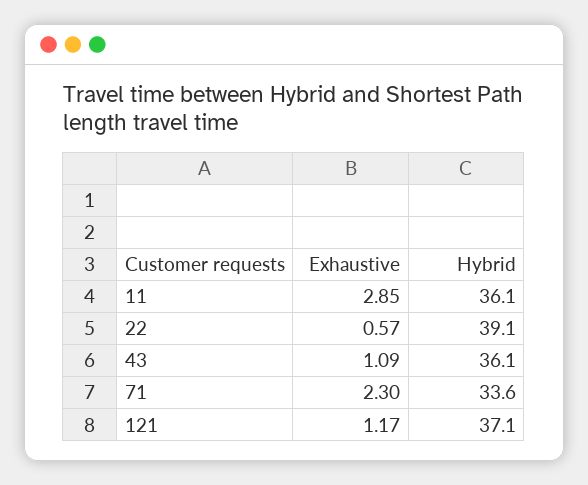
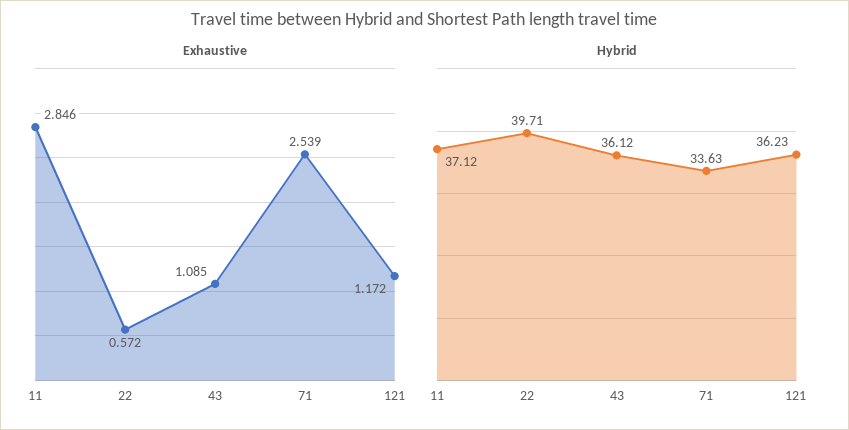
  {
    "Exhaustive": {
      "11": 2.846,
      "22": 0.572,
      "43": 1.085,
-     "71": 2.3,
+     "71": 2.539,
      "121": 1.172
    },
    "Hybrid": {
-     "11": 36.1,
+     "11": 37.12,
-     "22": 39.1,
+     "22": 39.71,
      "43": 36.12,
      "71": 33.63,
-     "121": 37.1
+     "121": 36.23
    }
  }

